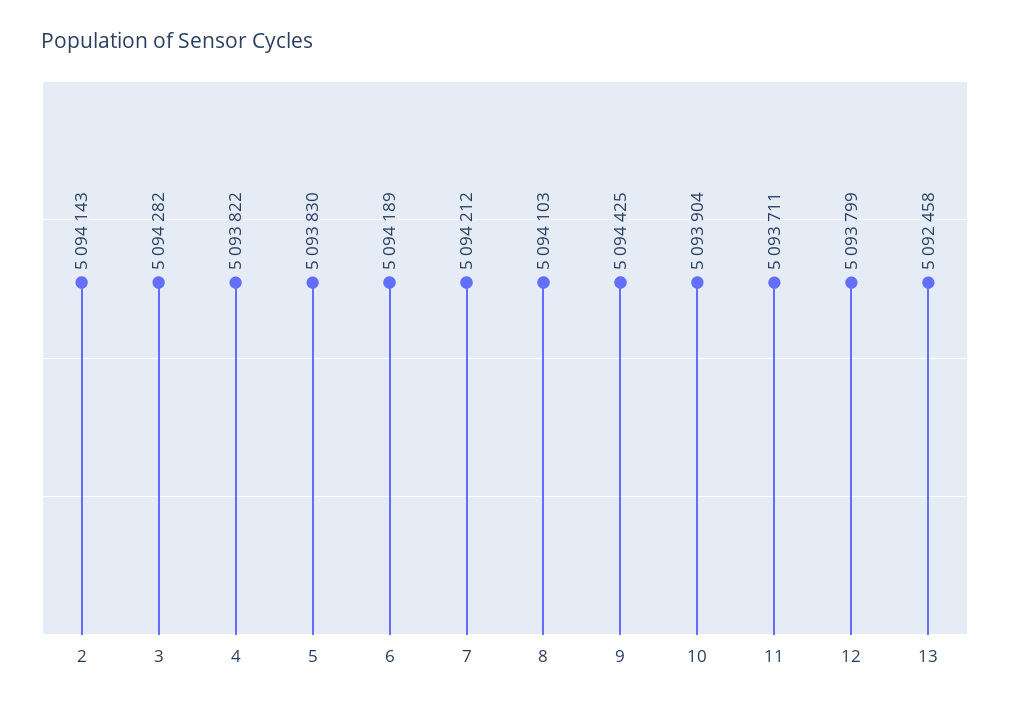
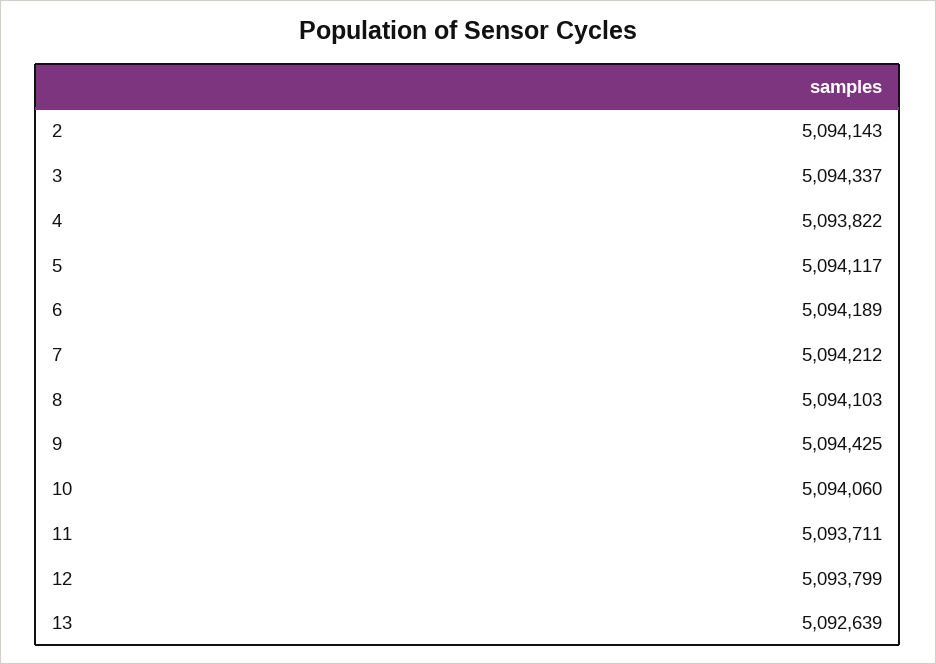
  {
    "2": 5094143,
-   "3": 5094282,
+   "3": 5094337,
    "4": 5093822,
-   "5": 5093830,
+   "5": 5094117,
    "6": 5094189,
    "7": 5094212,
    "8": 5094103,
    "9": 5094425,
-   "10": 5093904,
+   "10": 5094060,
    "11": 5093711,
    "12": 5093799,
-   "13": 5092458
+   "13": 5092639
  }

